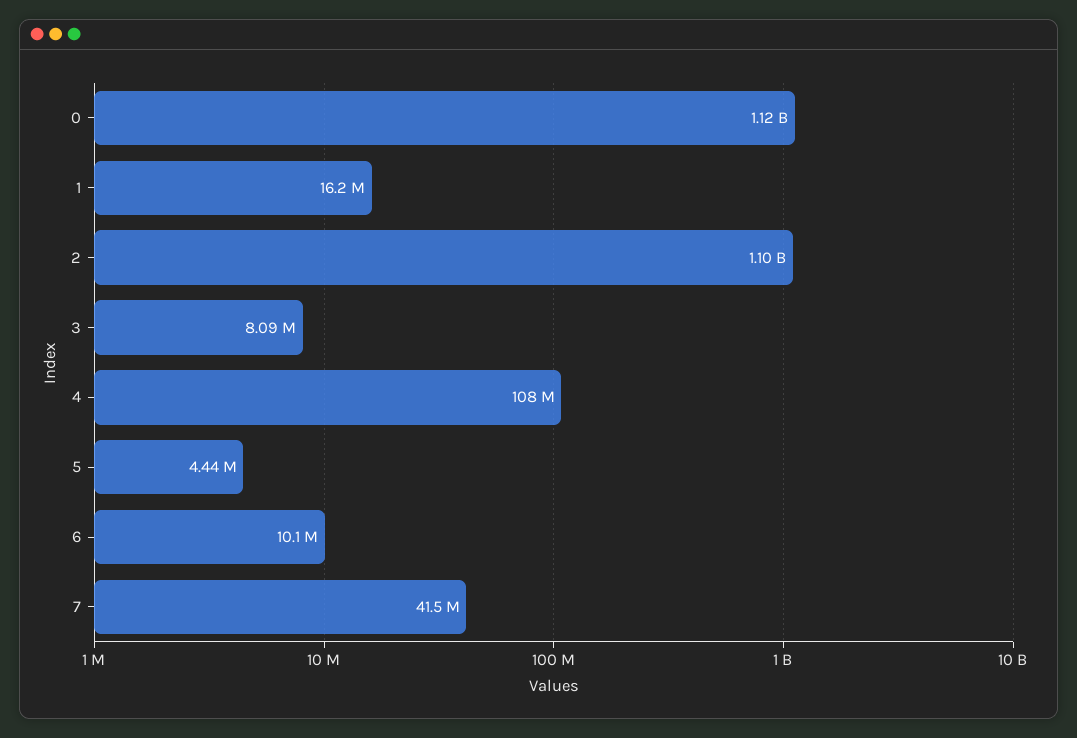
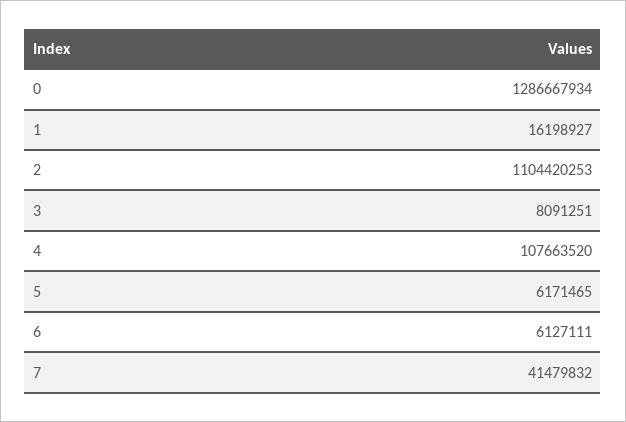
  {
-   "0": 1120000000,
+   "0": 1286667934,
    "1": 16198927,
    "2": 1104420253,
    "3": 8091251,
    "4": 107663520,
-   "5": 4440000,
+   "5": 6171465,
-   "6": 10100000,
+   "6": 6127111,
    "7": 41479832
  }

